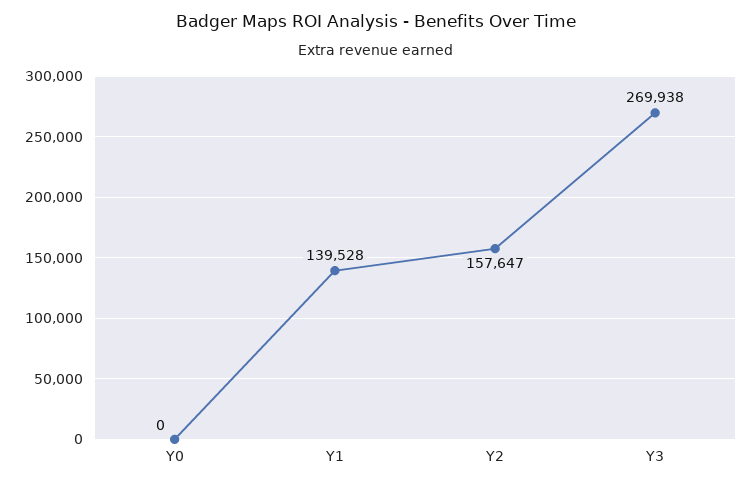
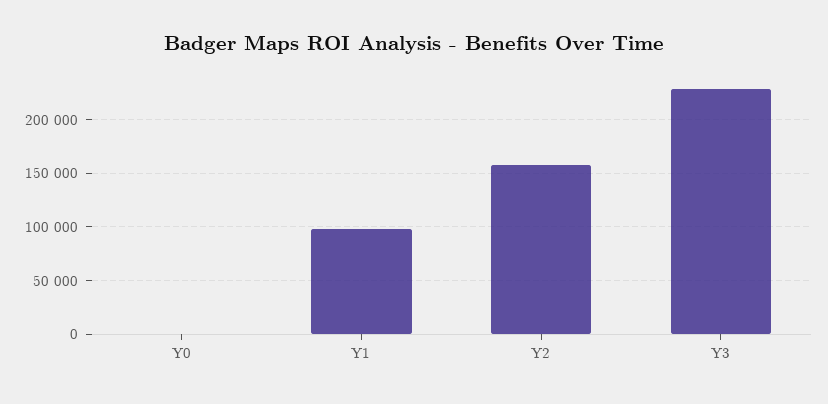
  {
    "Y0": 0,
-   "Y1": 139528,
+   "Y1": 100000,
    "Y2": 157647,
-   "Y3": 269938
+   "Y3": 230000
  }

